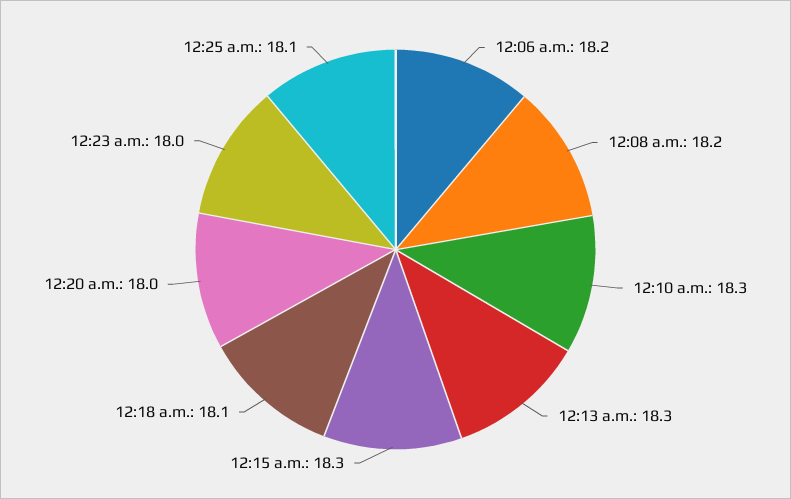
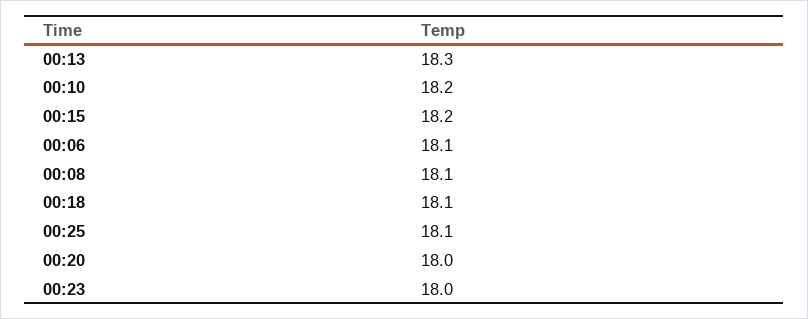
  {
-   "12:06 a.m.": 18.2,
+   "12:06 a.m.": 18.1,
-   "12:08 a.m.": 18.2,
+   "12:08 a.m.": 18.1,
-   "12:10 a.m.": 18.3,
+   "12:10 a.m.": 18.2,
    "12:13 a.m.": 18.3,
-   "12:15 a.m.": 18.3,
+   "12:15 a.m.": 18.2,
    "12:18 a.m.": 18.1,
    "12:20 a.m.": 18,
    "12:23 a.m.": 18,
    "12:25 a.m.": 18.1
  }

